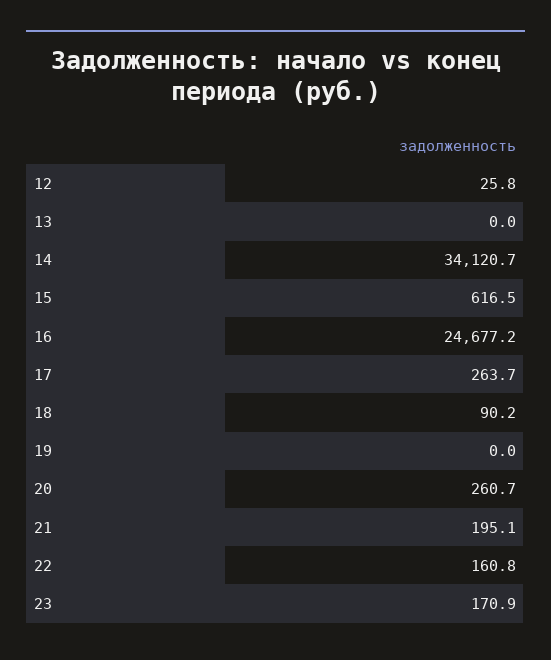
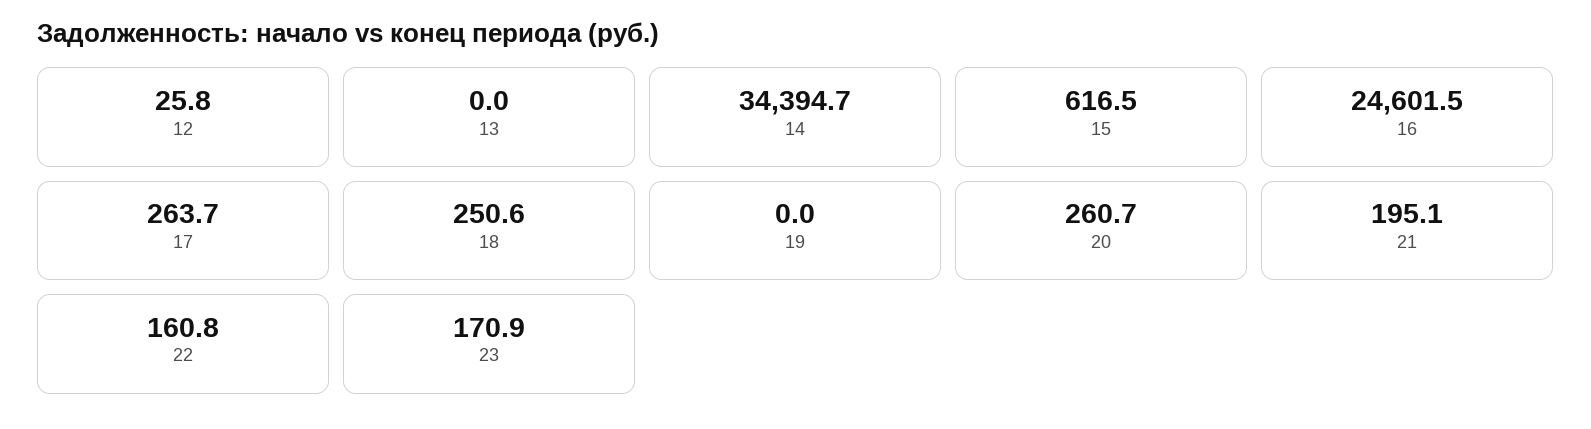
  {
    "12": 25.8,
    "13": 0,
-   "14": 34120.7,
+   "14": 34394.7,
    "15": 616.5,
-   "16": 24677.2,
+   "16": 24601.5,
    "17": 263.7,
-   "18": 90.2,
+   "18": 250.6,
    "19": 0,
    "20": 260.7,
    "21": 195.1,
    "22": 160.8,
    "23": 170.9
  }

